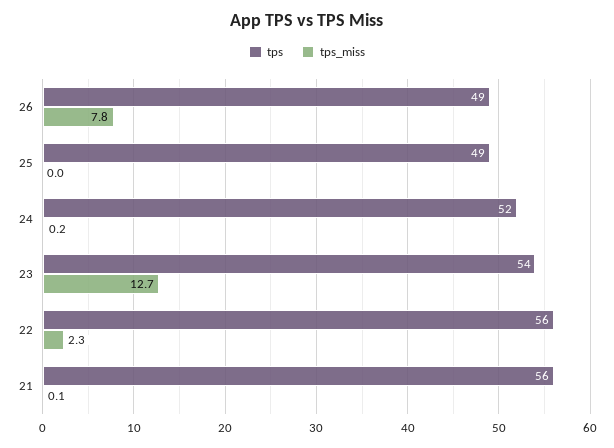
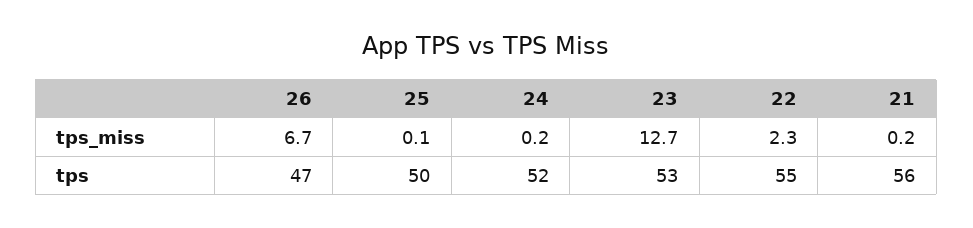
  {
    "tps": {
-     "26": 49,
+     "26": 47,
-     "25": 49,
+     "25": 50,
      "24": 52,
-     "23": 54,
+     "23": 53,
-     "22": 56,
+     "22": 55,
      "21": 56
    },
    "tps_miss": {
-     "26": 7.8,
+     "26": 6.7,
-     "25": 0,
+     "25": 0.1,
      "24": 0.2,
      "23": 12.7,
      "22": 2.3,
-     "21": 0.1
+     "21": 0.2
    }
  }

